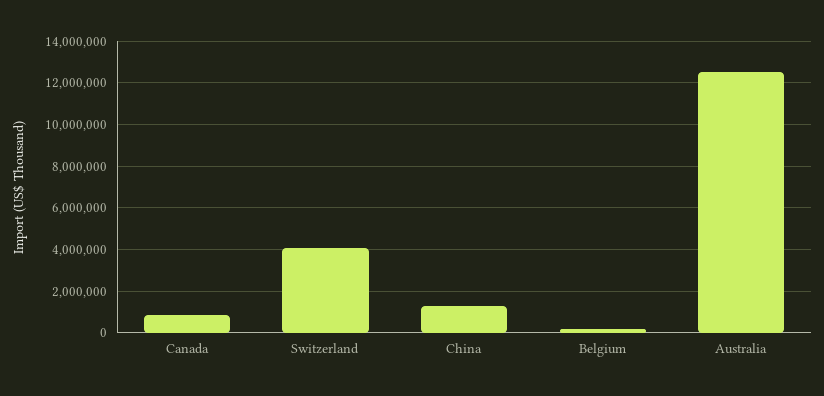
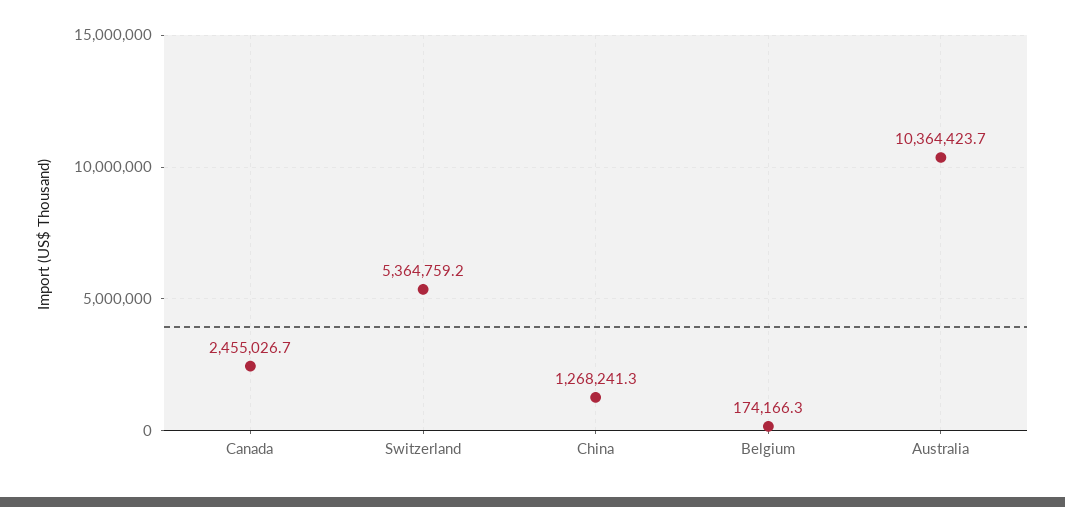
  {
-   "Canada": 1000000,
+   "Canada": 2455026.7,
-   "Switzerland": 4000000,
+   "Switzerland": 5364759.2,
    "China": 1268241.3,
    "Belgium": 174166.3,
-   "Australia": 12500000
+   "Australia": 10364423.7
  }

